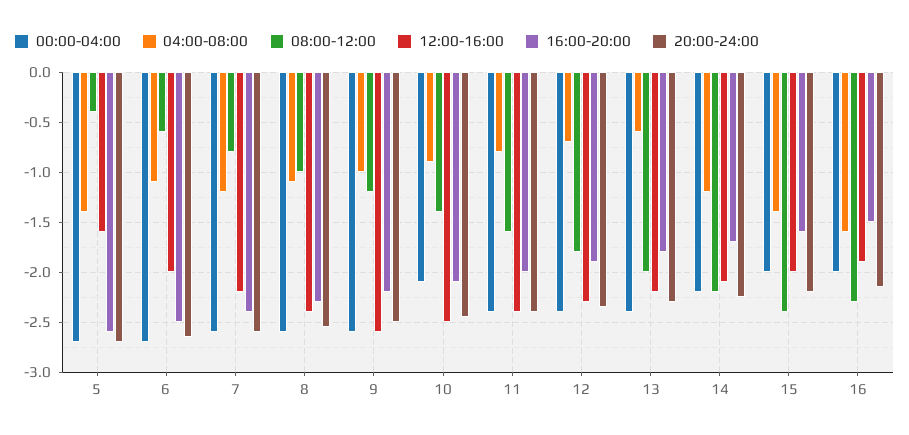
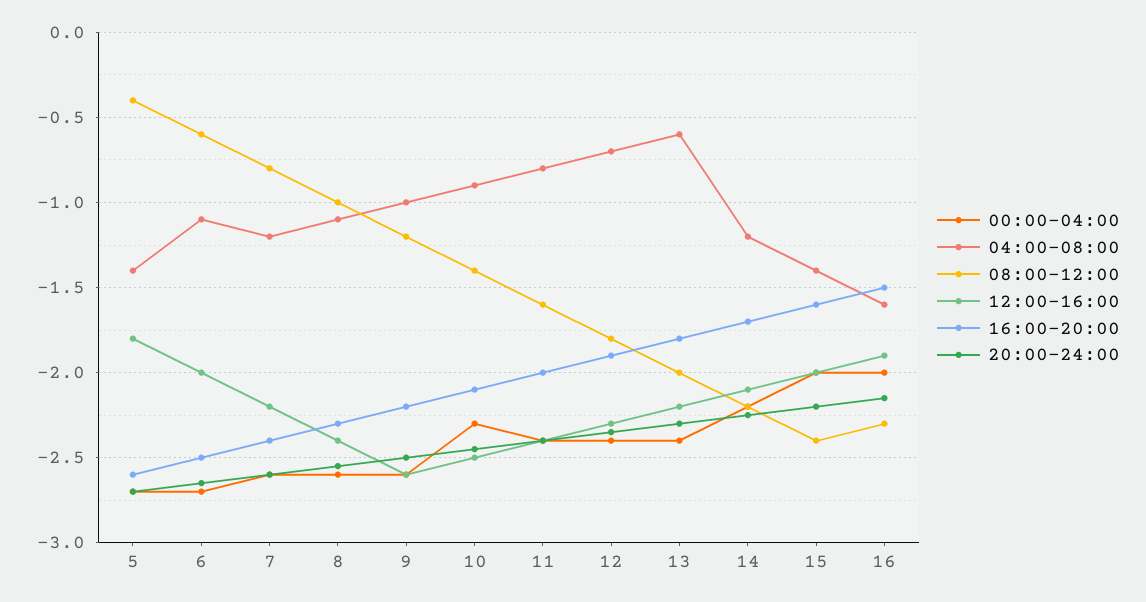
  {
    "00:00-04:00": {
      "5": -2.7,
      "6": -2.7,
      "7": -2.6,
      "8": -2.6,
      "9": -2.6,
-     "10": -2.1,
+     "10": -2.3,
      "11": -2.4,
      "12": -2.4,
      "13": -2.4,
      "14": -2.2,
      "15": -2,
      "16": -2
    },
    "04:00-08:00": {
      "5": -1.4,
      "6": -1.1,
      "7": -1.2,
      "8": -1.1,
      "9": -1,
      "10": -0.9,
      "11": -0.8,
      "12": -0.7,
      "13": -0.6,
      "14": -1.2,
      "15": -1.4,
      "16": -1.6
    },
    "08:00-12:00": {
      "5": -0.4,
      "6": -0.6,
      "7": -0.8,
      "8": -1,
      "9": -1.2,
      "10": -1.4,
      "11": -1.6,
      "12": -1.8,
      "13": -2,
      "14": -2.2,
      "15": -2.4,
      "16": -2.3
    },
    "12:00-16:00": {
-     "5": -1.6,
+     "5": -1.8,
      "6": -2,
      "7": -2.2,
      "8": -2.4,
      "9": -2.6,
      "10": -2.5,
      "11": -2.4,
      "12": -2.3,
      "13": -2.2,
      "14": -2.1,
      "15": -2,
      "16": -1.9
    },
    "16:00-20:00": {
      "5": -2.6,
      "6": -2.5,
      "7": -2.4,
      "8": -2.3,
      "9": -2.2,
      "10": -2.1,
      "11": -2,
      "12": -1.9,
      "13": -1.8,
      "14": -1.7,
      "15": -1.6,
      "16": -1.5
    },
    "20:00-24:00": {
      "5": -2.7,
      "6": -2.65,
      "7": -2.6,
      "8": -2.55,
      "9": -2.5,
      "10": -2.45,
      "11": -2.4,
      "12": -2.35,
      "13": -2.3,
      "14": -2.25,
      "15": -2.2,
      "16": -2.15
    }
  }

